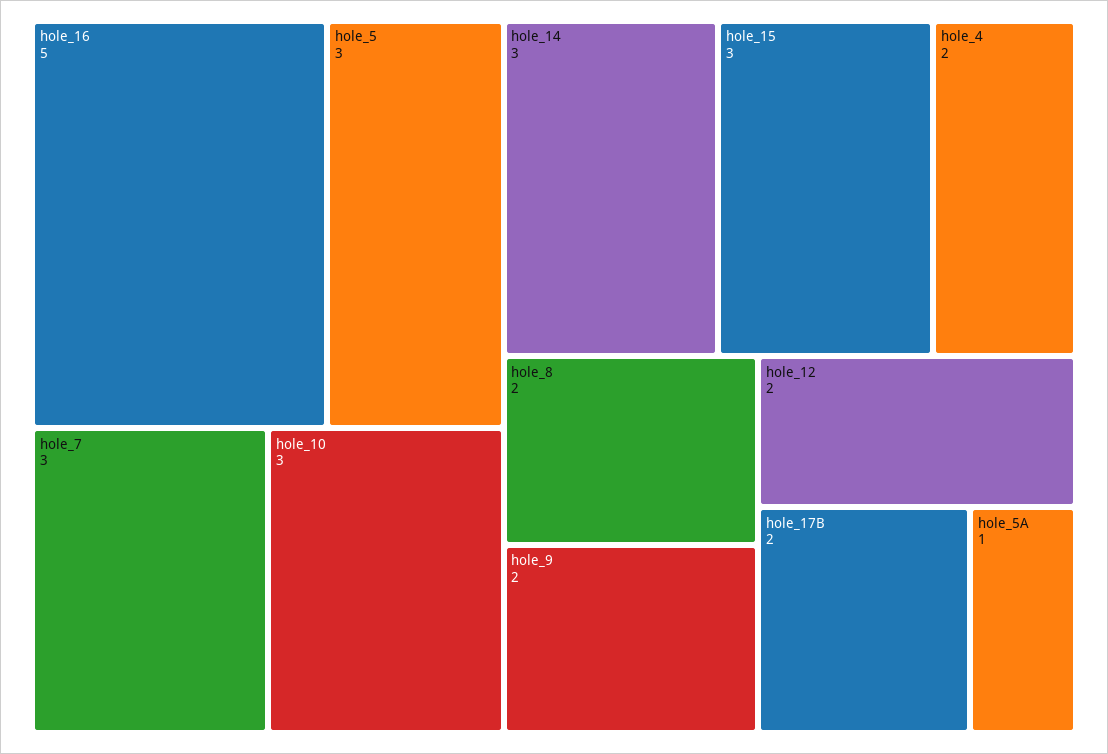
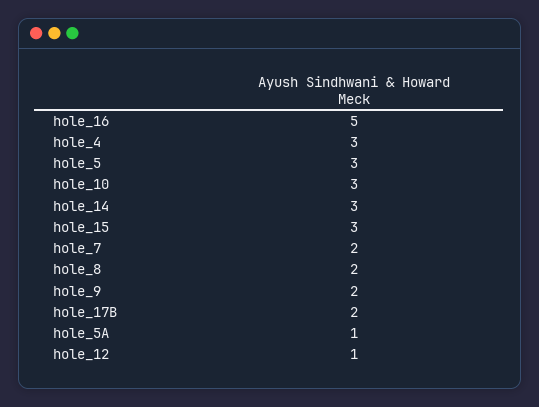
  {
    "hole_16": 5,
    "hole_5": 3,
-   "hole_7": 3,
+   "hole_7": 2,
    "hole_10": 3,
    "hole_14": 3,
    "hole_15": 3,
-   "hole_4": 2,
+   "hole_4": 3,
    "hole_8": 2,
    "hole_9": 2,
-   "hole_12": 2,
+   "hole_12": 1,
    "hole_17B": 2,
    "hole_5A": 1
  }

